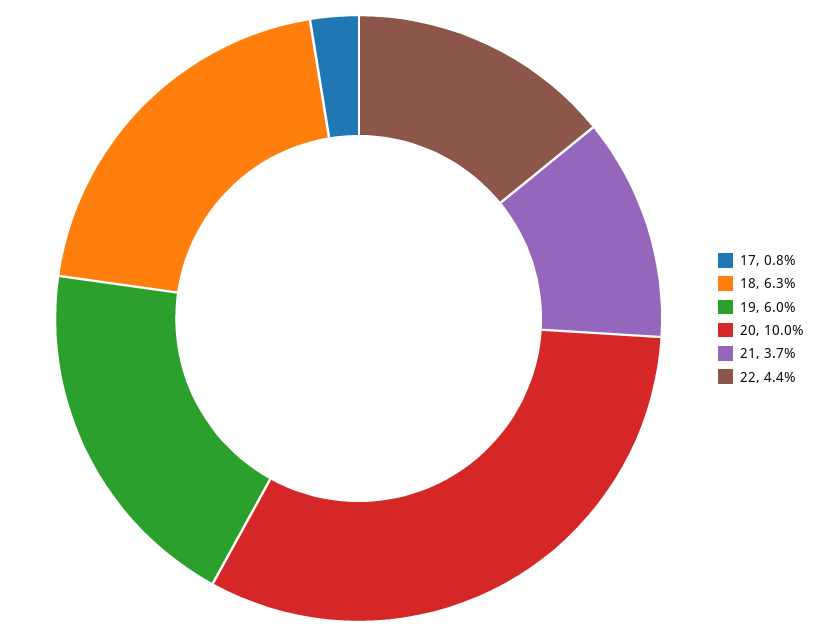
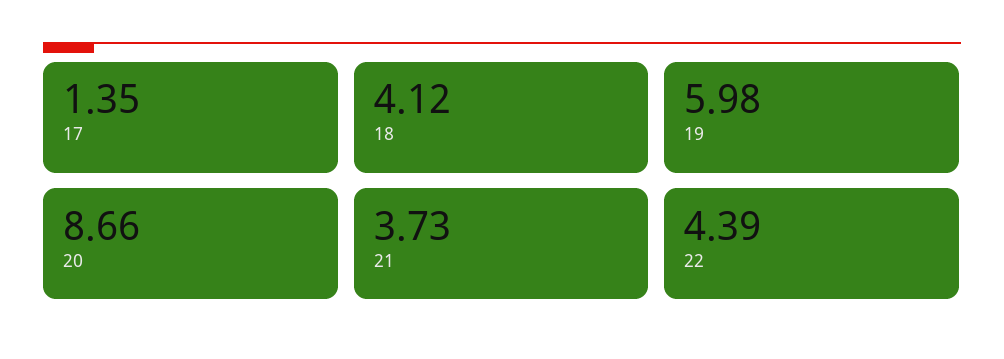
  {
-   "17": 0.8,
+   "17": 1.35,
-   "18": 6.3,
+   "18": 4.12,
    "19": 5.98,
-   "20": 10,
+   "20": 8.66,
    "21": 3.73,
    "22": 4.39
  }

